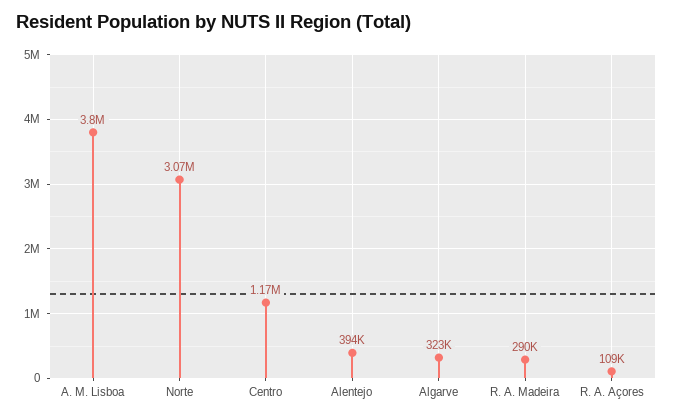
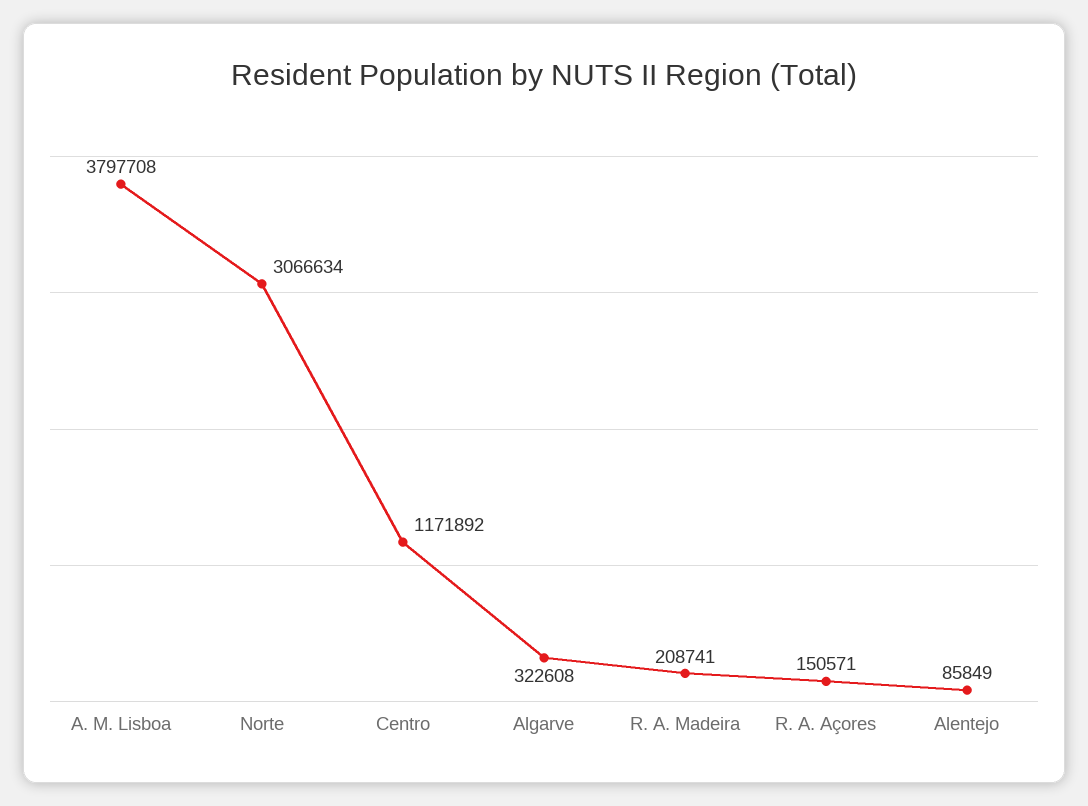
  {
    "A. M. Lisboa": 3797708,
    "Norte": 3066634,
    "Centro": 1171892,
-   "Alentejo": 394000,
+   "Alentejo": 85849,
    "Algarve": 322608,
-   "R. A. Madeira": 290000,
+   "R. A. Madeira": 208741,
-   "R. A. Açores": 109000
+   "R. A. Açores": 150571
  }

